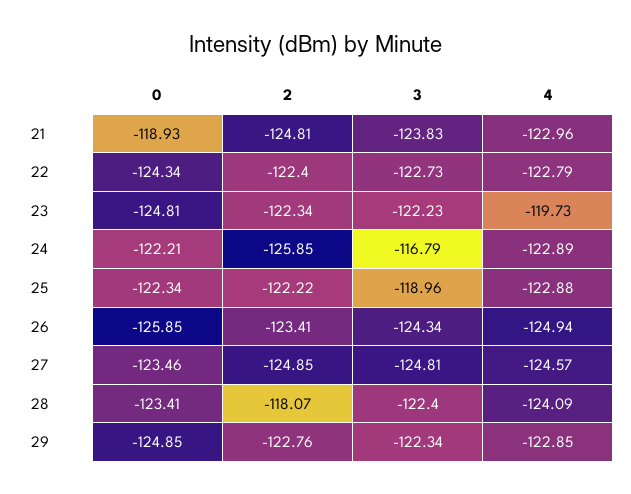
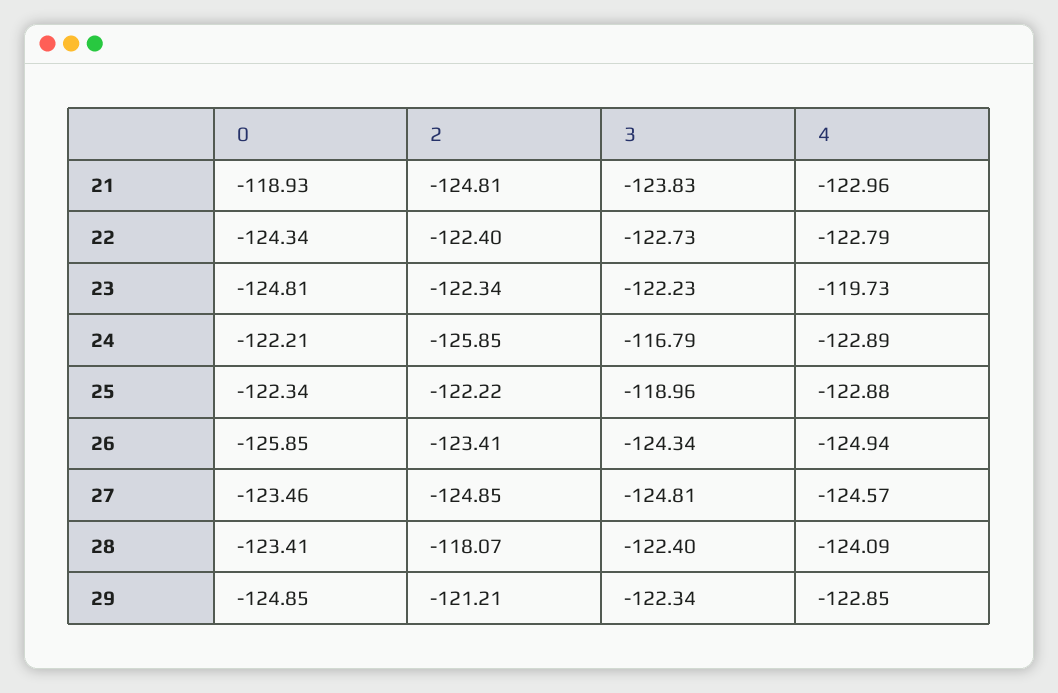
  {
    "0": {
      "21": -118.93,
      "22": -124.34,
      "23": -124.81,
      "24": -122.21,
      "25": -122.34,
      "26": -125.85,
      "27": -123.46,
      "28": -123.41,
      "29": -124.85
    },
    "2": {
      "21": -124.81,
      "22": -122.4,
      "23": -122.34,
      "24": -125.85,
      "25": -122.22,
      "26": -123.41,
      "27": -124.85,
      "28": -118.07,
-     "29": -122.76
+     "29": -121.21
    },
    "3": {
      "21": -123.83,
      "22": -122.73,
      "23": -122.23,
      "24": -116.79,
      "25": -118.96,
      "26": -124.34,
      "27": -124.81,
      "28": -122.4,
      "29": -122.34
    },
    "4": {
      "21": -122.96,
      "22": -122.79,
      "23": -119.73,
      "24": -122.89,
      "25": -122.88,
      "26": -124.94,
      "27": -124.57,
      "28": -124.09,
      "29": -122.85
    }
  }

